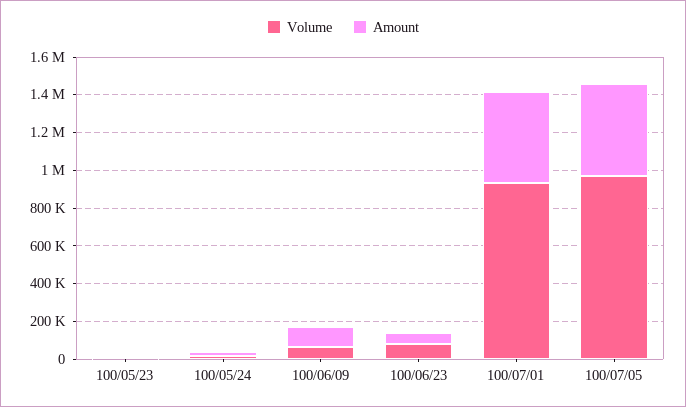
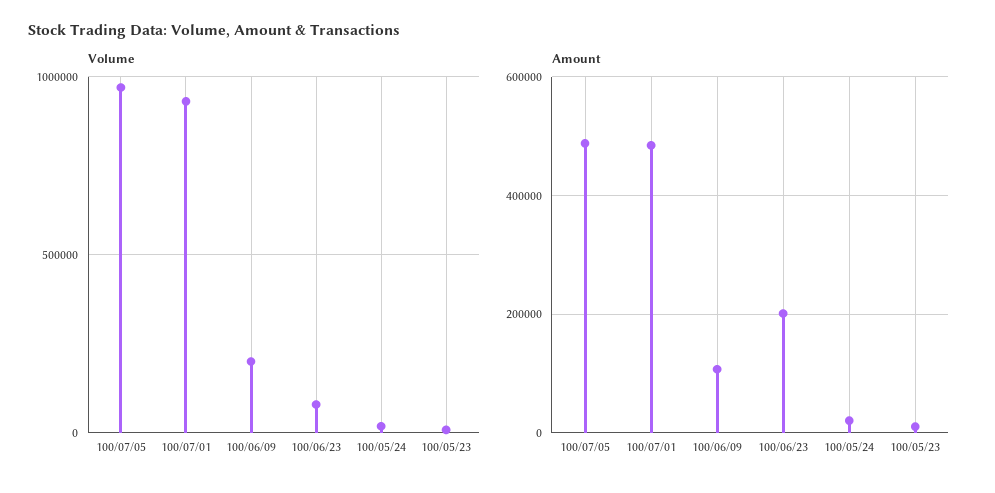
  {
    "Volume": {
      "100/05/23": 0,
      "100/05/24": 0,
-     "100/06/09": 50000,
+     "100/06/09": 200000,
      "100/06/23": 100000,
      "100/07/01": 950000,
      "100/07/05": 950000
    },
    "Amount": {
      "100/05/23": 20000,
      "100/05/24": 20000,
      "100/06/09": 100000,
-     "100/06/23": 50000,
+     "100/06/23": 200000,
      "100/07/01": 480000,
      "100/07/05": 480000
    }
  }

